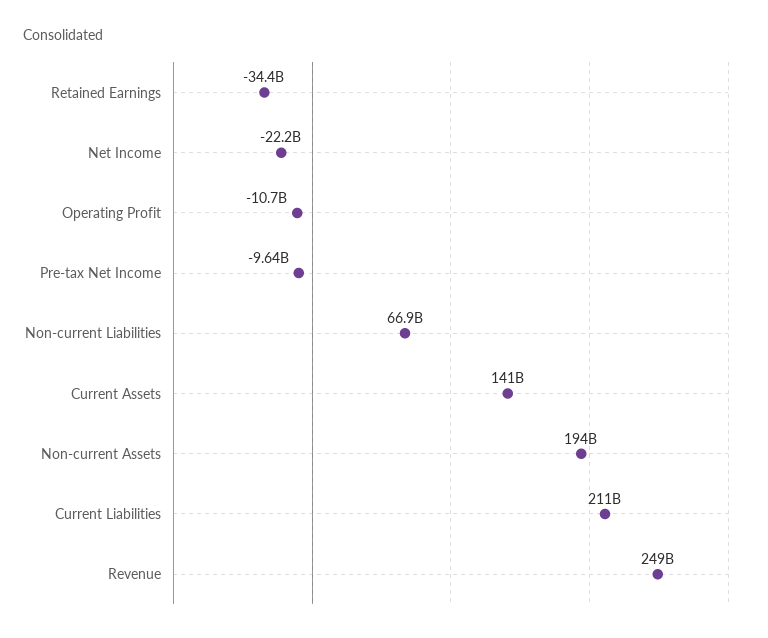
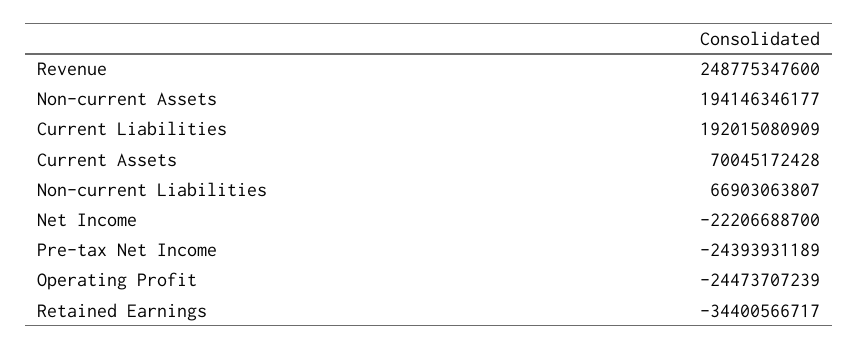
  {
    "Retained Earnings": -34400566717,
    "Net Income": -22206688700,
-   "Operating Profit": -10700000000,
+   "Operating Profit": -24473707239,
-   "Pre-tax Net Income": -9640000000,
+   "Pre-tax Net Income": -24393931189,
    "Non-current Liabilities": 66903063807,
-   "Current Assets": 141000000000,
+   "Current Assets": 70045172428,
    "Non-current Assets": 194146346177,
-   "Current Liabilities": 211000000000,
+   "Current Liabilities": 192015080909,
    "Revenue": 248775347600
  }

